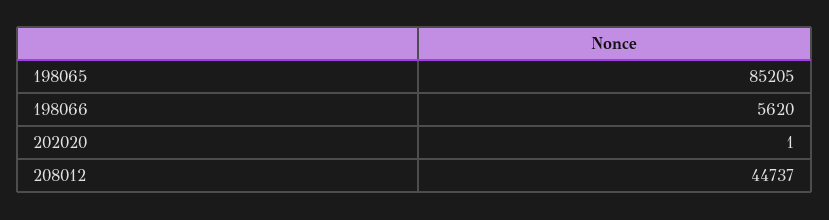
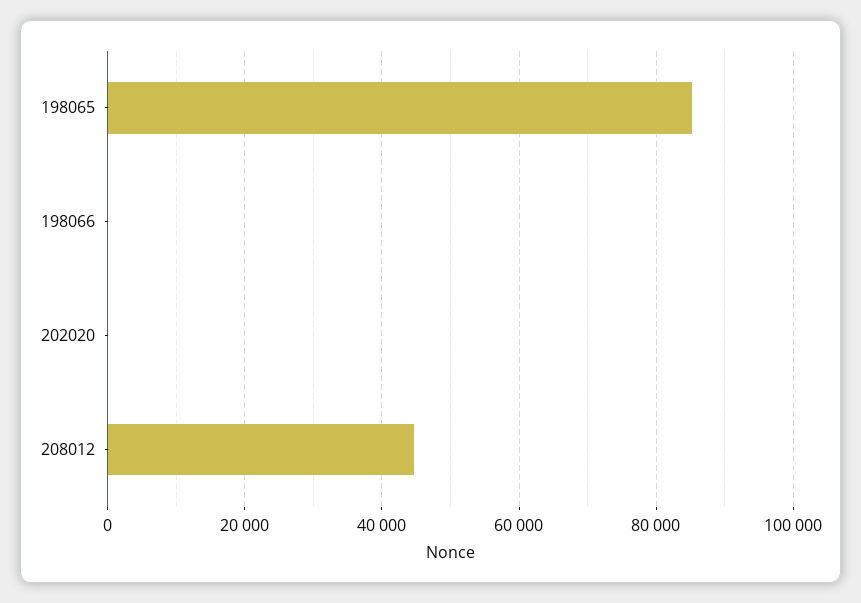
  {
    "198065": 85205,
-   "198066": 5620,
+   "198066": 0,
    "202020": 1,
    "208012": 44737
  }

